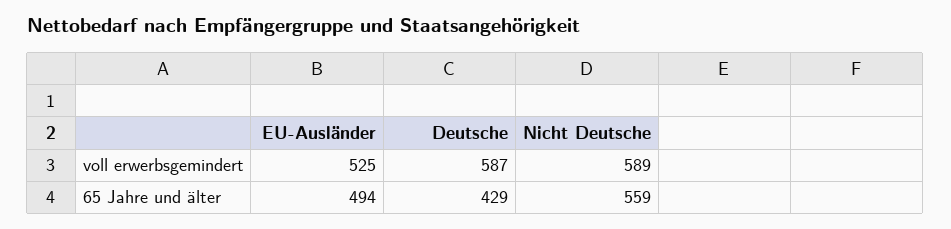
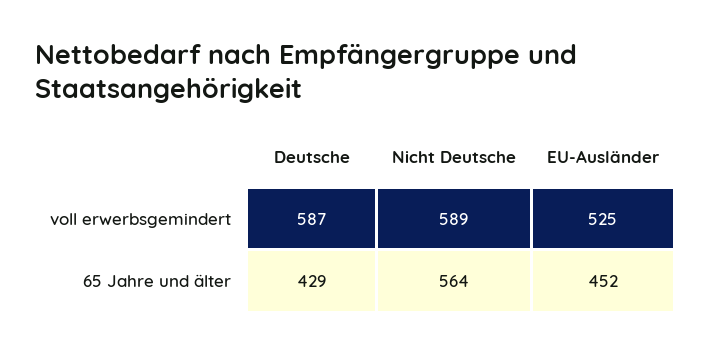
  {
    "EU-Ausländer": {
      "voll erwerbsgemindert": 525,
-     "65 Jahre und älter": 494
+     "65 Jahre und älter": 452
    },
    "Deutsche": {
      "voll erwerbsgemindert": 587,
      "65 Jahre und älter": 429
    },
    "Nicht Deutsche": {
      "voll erwerbsgemindert": 589,
-     "65 Jahre und älter": 559
+     "65 Jahre und älter": 564
    }
  }

